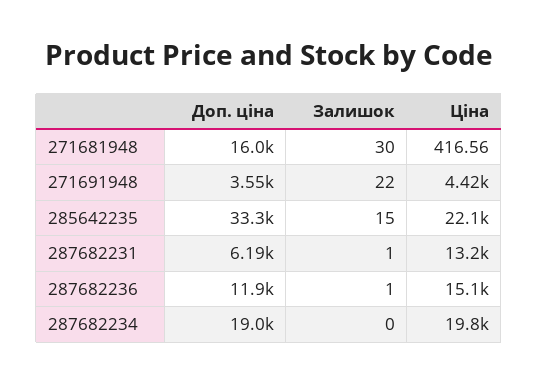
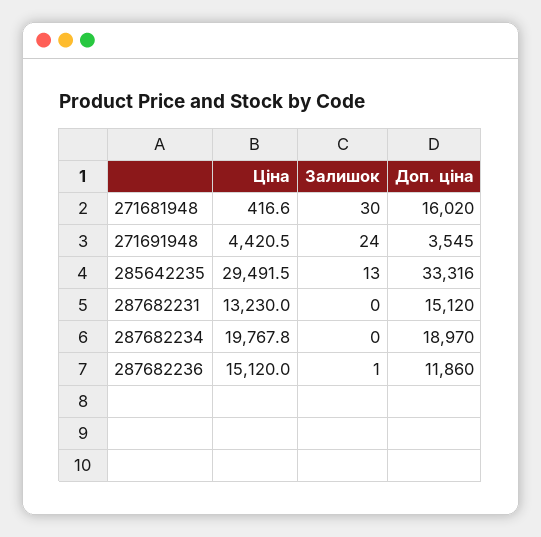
  {
    "Доп. ціна": {
      "271681948": 16020,
      "271691948": 3545,
      "285642235": 33316,
-     "287682231": 6190,
+     "287682231": 15120,
      "287682236": 11860,
      "287682234": 18970
    },
    "Залишок": {
      "271681948": 30,
-     "271691948": 22,
+     "271691948": 24,
-     "285642235": 15,
+     "285642235": 13,
-     "287682231": 1,
+     "287682231": 0,
      "287682236": 1,
      "287682234": 0
    },
    "Ціна": {
      "271681948": 416.56,
      "271691948": 4420.5,
-     "285642235": 22100,
+     "285642235": 29491.5,
      "287682231": 13230,
      "287682236": 15120,
      "287682234": 19767.8
    }
  }

